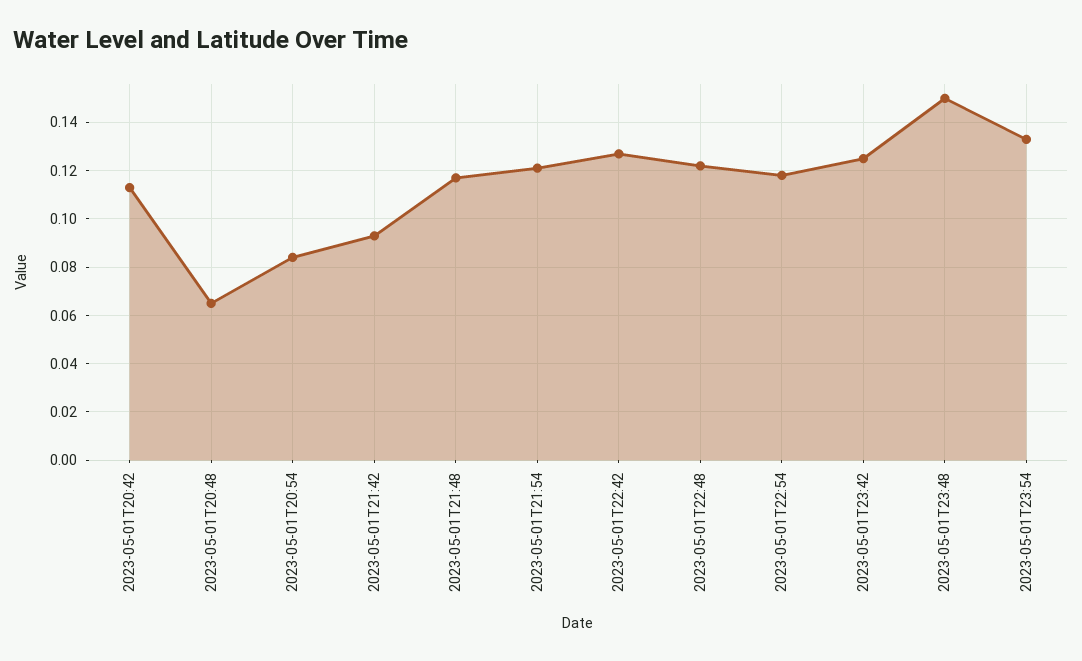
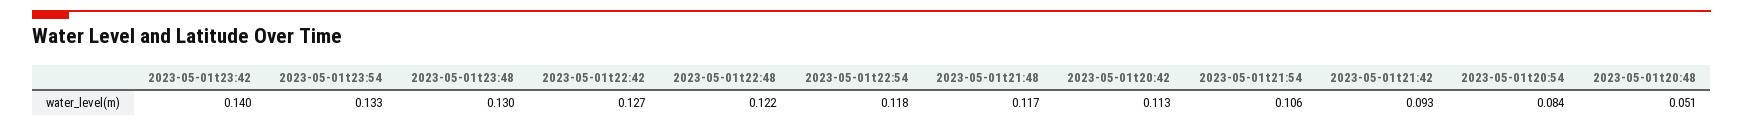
  {
    "2023-05-01T20:42": 0.113,
-   "2023-05-01T20:48": 0.065,
+   "2023-05-01T20:48": 0.051,
    "2023-05-01T20:54": 0.084,
    "2023-05-01T21:42": 0.093,
    "2023-05-01T21:48": 0.117,
-   "2023-05-01T21:54": 0.12,
+   "2023-05-01T21:54": 0.106,
    "2023-05-01T22:42": 0.127,
    "2023-05-01T22:48": 0.122,
    "2023-05-01T22:54": 0.118,
-   "2023-05-01T23:42": 0.125,
+   "2023-05-01T23:42": 0.14,
-   "2023-05-01T23:48": 0.15,
+   "2023-05-01T23:48": 0.13,
    "2023-05-01T23:54": 0.133
  }

